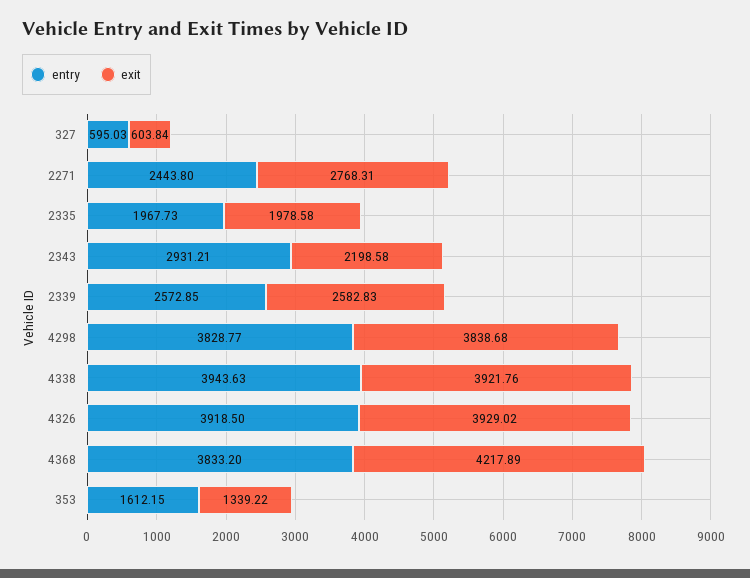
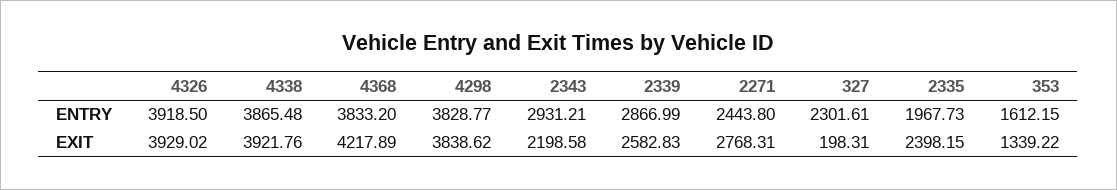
  {
    "entry": {
-     "327": 595.03,
+     "327": 2301.61,
      "2271": 2443.8,
      "2335": 1967.73,
      "2343": 2931.21,
-     "2339": 2572.85,
+     "2339": 2866.99,
      "4298": 3828.77,
-     "4338": 3943.63,
+     "4338": 3865.48,
      "4326": 3918.5,
      "4368": 3833.2,
      "353": 1612.15
    },
    "exit": {
-     "327": 603.84,
+     "327": 198.31,
      "2271": 2768.31,
-     "2335": 1978.58,
+     "2335": 2398.15,
      "2343": 2198.58,
      "2339": 2582.83,
-     "4298": 3838.68,
+     "4298": 3838.62,
      "4338": 3921.76,
      "4326": 3929.02,
      "4368": 4217.89,
      "353": 1339.22
    }
  }

